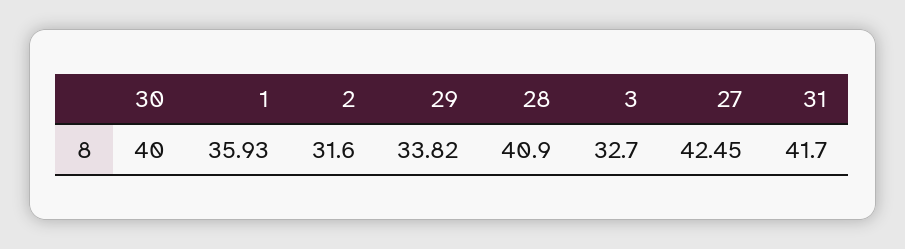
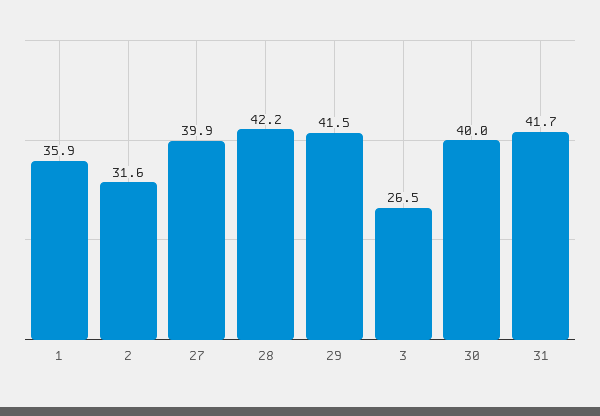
  {
    "30": 40,
    "1": 35.93,
    "2": 31.6,
-   "29": 33.82,
+   "29": 41.5,
-   "28": 40.9,
+   "28": 42.2,
-   "3": 32.7,
+   "3": 26.5,
-   "27": 42.45,
+   "27": 39.9,
    "31": 41.7
  }

